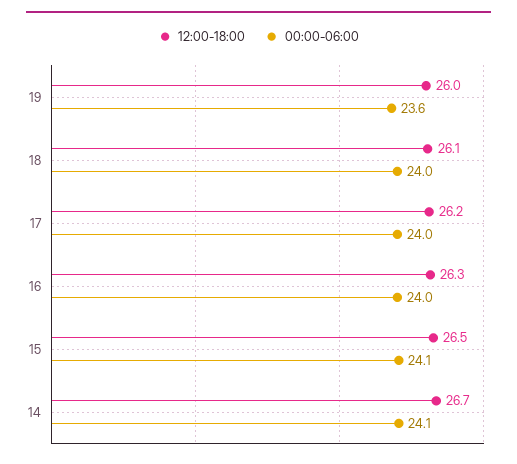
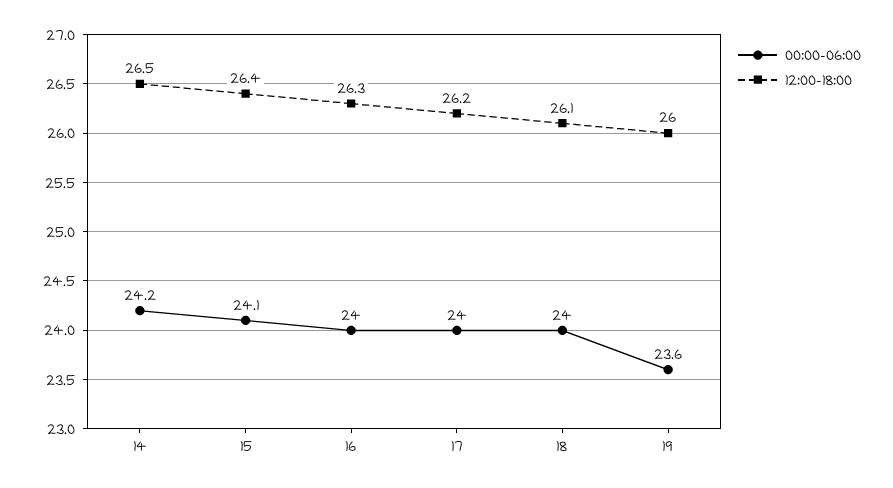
  {
    "12:00-18:00": {
      "19": 26,
      "18": 26.1,
      "17": 26.2,
      "16": 26.3,
-     "15": 26.5,
+     "15": 26.4,
-     "14": 26.7
+     "14": 26.5
    },
    "00:00-06:00": {
      "19": 23.6,
      "18": 24,
      "17": 24,
      "16": 24,
      "15": 24.1,
-     "14": 24.1
+     "14": 24.2
    }
  }

